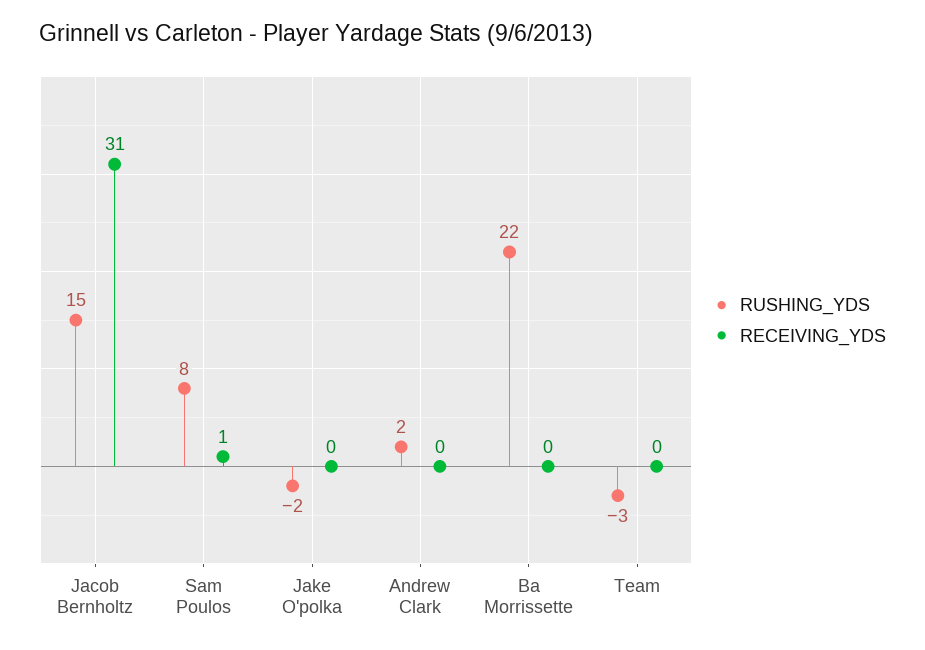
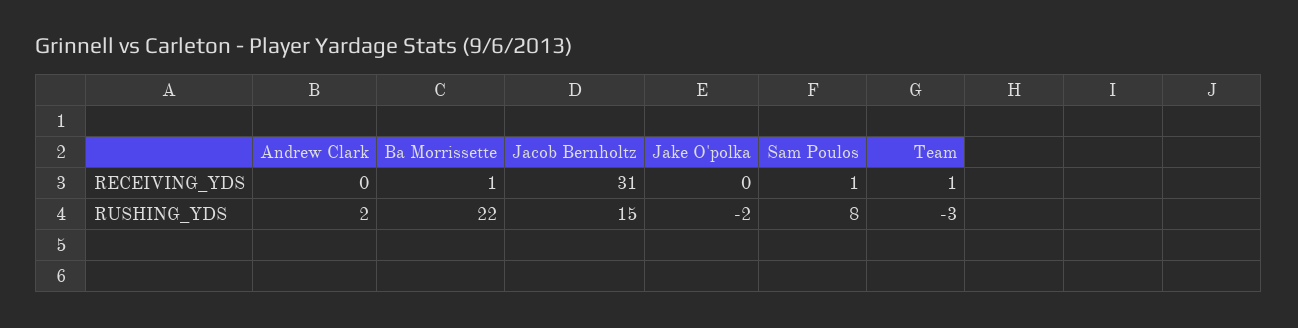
  {
    "RUSHING_YDS": {
      "Jacob Bernholtz": 15,
      "Sam Poulos": 8,
      "Jake O'polka": -2,
      "Andrew Clark": 2,
      "Ba Morrissette": 22,
      "Team": -3
    },
    "RECEIVING_YDS": {
      "Jacob Bernholtz": 31,
      "Sam Poulos": 1,
      "Jake O'polka": 0,
      "Andrew Clark": 0,
-     "Ba Morrissette": 0,
+     "Ba Morrissette": 1,
-     "Team": 0
+     "Team": 1
    }
  }

